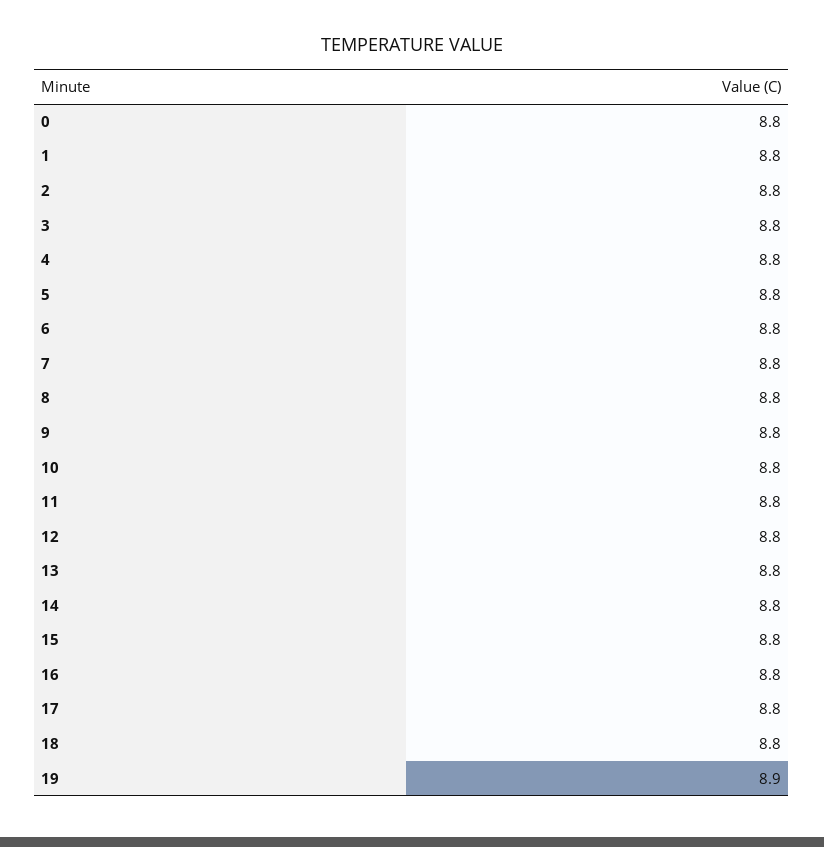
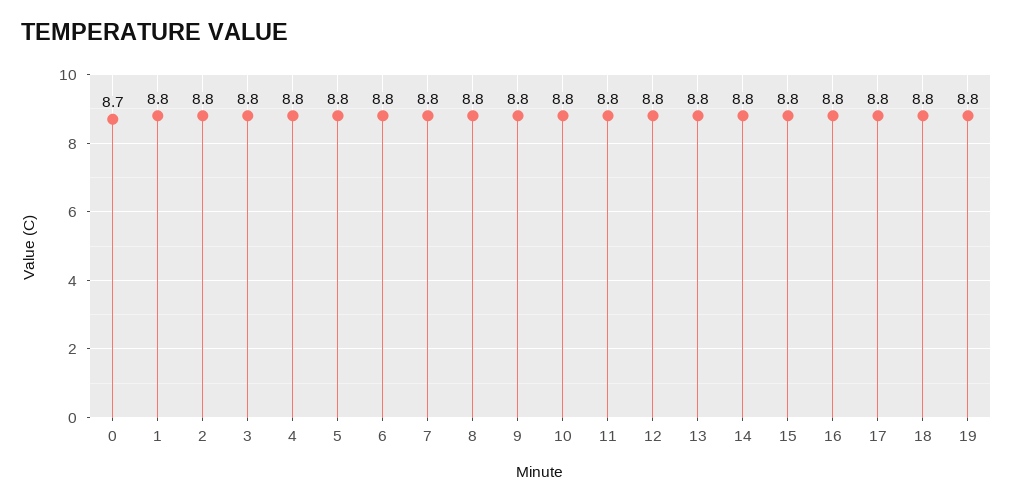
  {
-   "0": 8.8,
+   "0": 8.7,
    "1": 8.8,
    "2": 8.8,
    "3": 8.8,
    "4": 8.8,
    "5": 8.8,
    "6": 8.8,
    "7": 8.8,
    "8": 8.8,
    "9": 8.8,
    "10": 8.8,
    "11": 8.8,
    "12": 8.8,
    "13": 8.8,
    "14": 8.8,
    "15": 8.8,
    "16": 8.8,
    "17": 8.8,
    "18": 8.8,
-   "19": 8.9
+   "19": 8.8
  }

